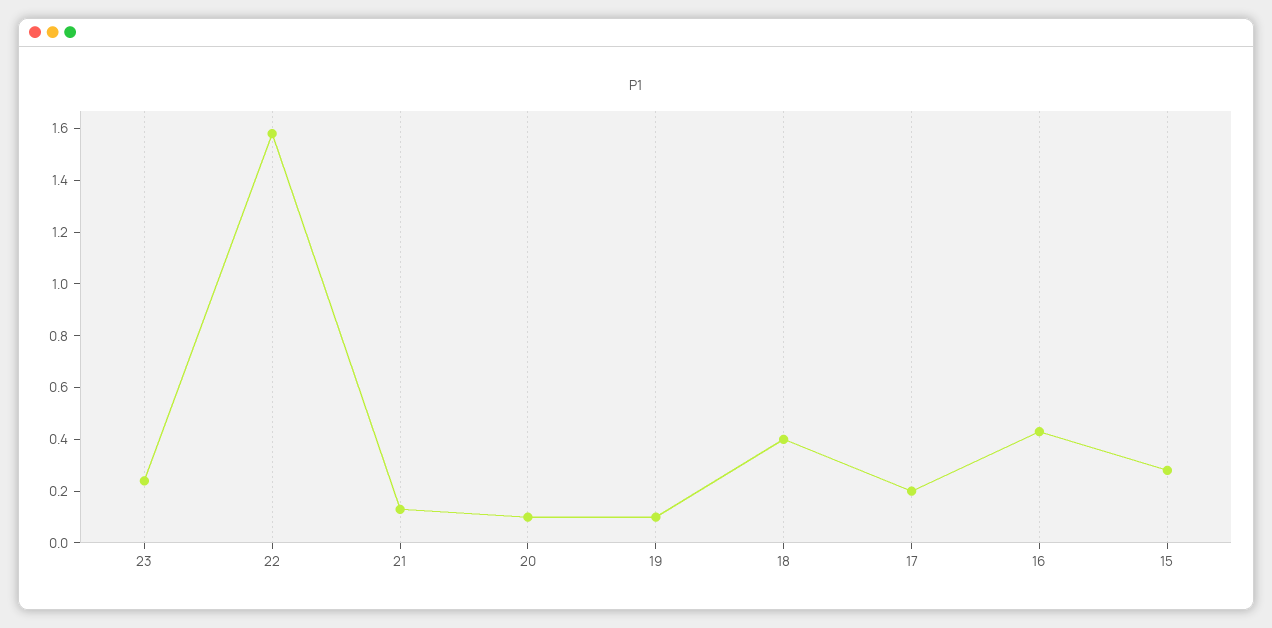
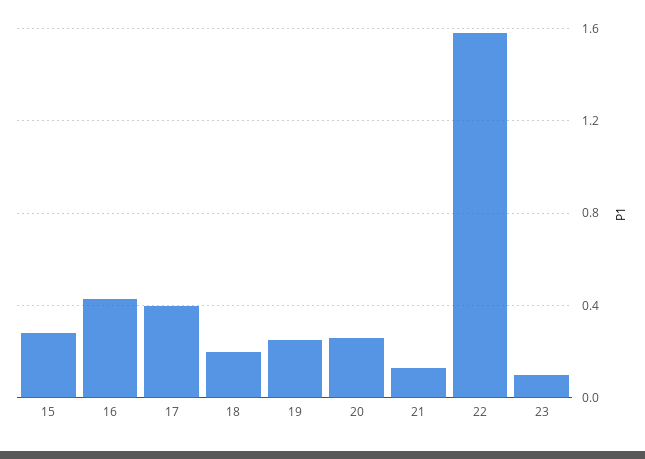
  {
-   "23": 0.25,
+   "23": 0.1,
    "22": 1.6,
    "21": 0.15,
-   "20": 0.1,
+   "20": 0.25,
-   "19": 0.1,
+   "19": 0.25,
-   "18": 0.4,
+   "18": 0.2,
-   "17": 0.2,
+   "17": 0.4,
    "16": 0.45,
    "15": 0.3
  }

